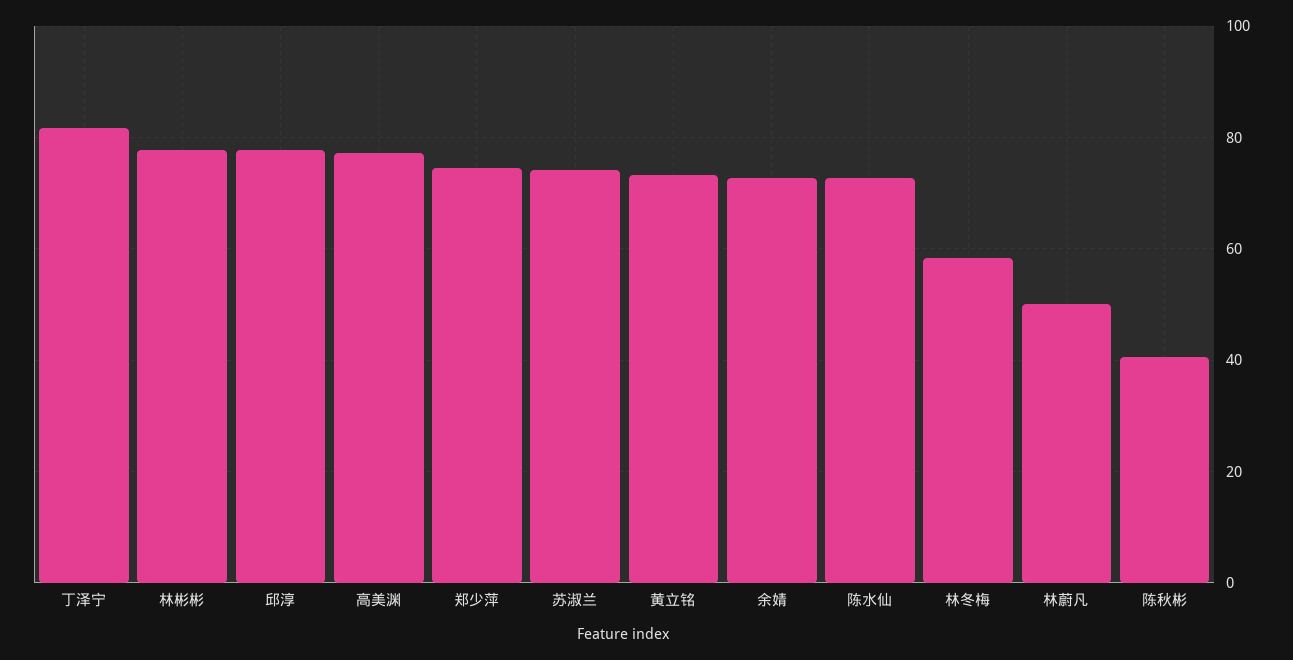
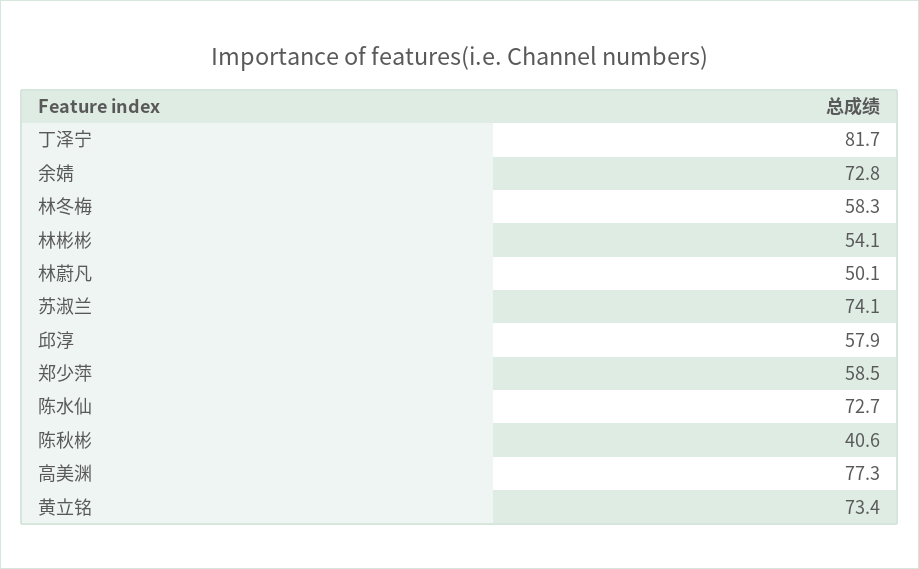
  {
    "丁泽宁": 81.7,
-   "林彬彬": 78,
+   "林彬彬": 54.1,
-   "邱淳": 78,
+   "邱淳": 57.9,
    "高美渊": 77.3,
-   "郑少萍": 74,
+   "郑少萍": 58.5,
    "苏淑兰": 74.1,
    "黄立铭": 73.4,
    "余婧": 72.8,
    "陈水仙": 72.7,
    "林冬梅": 58.3,
    "林蔚凡": 50.1,
    "陈秋彬": 40.6
  }

